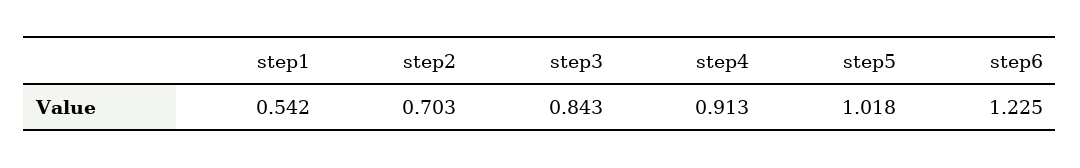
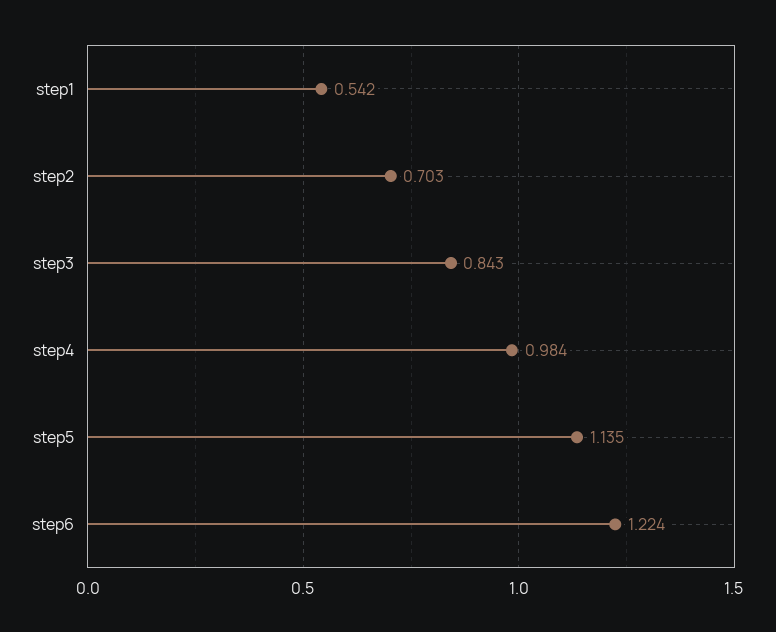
  {
    "step1": 0.542,
    "step2": 0.703,
    "step3": 0.843,
-   "step4": 0.913,
+   "step4": 0.984,
-   "step5": 1.018,
+   "step5": 1.135,
-   "step6": 1.225
+   "step6": 1.224
  }

